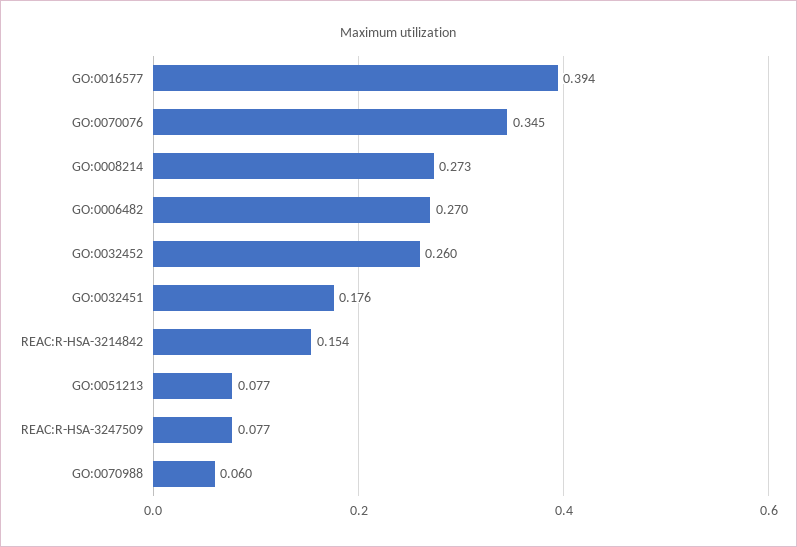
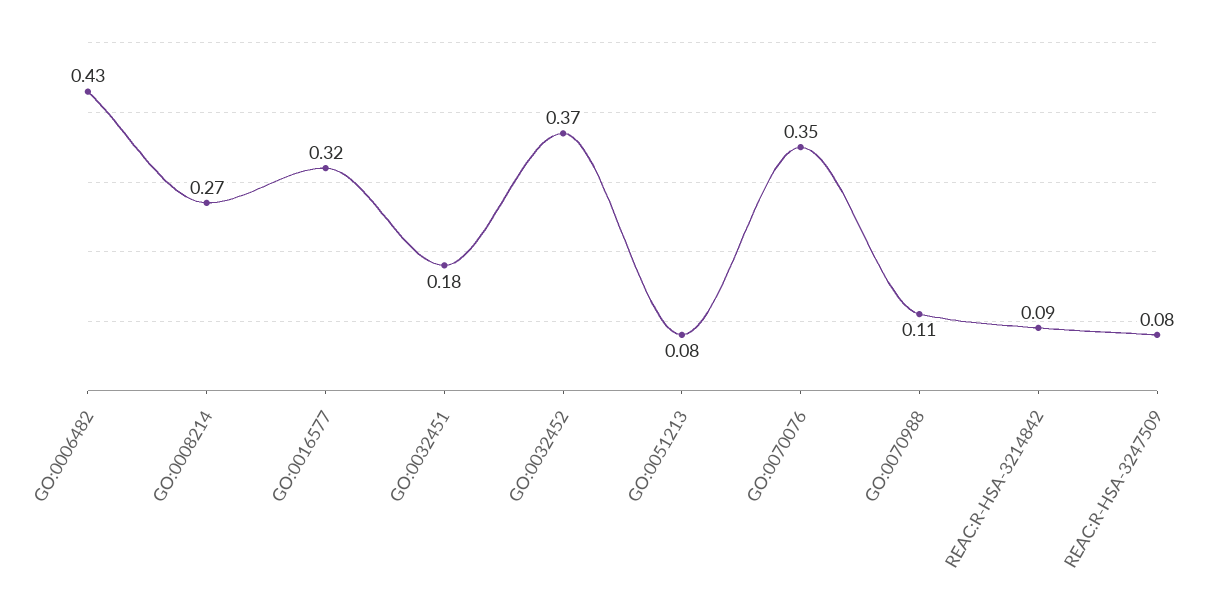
  {
-   "GO:0016577": 0.394,
+   "GO:0016577": 0.32,
    "GO:0070076": 0.345,
    "GO:0008214": 0.273,
-   "GO:0006482": 0.27,
+   "GO:0006482": 0.43,
-   "GO:0032452": 0.26,
+   "GO:0032452": 0.37,
    "GO:0032451": 0.176,
-   "REAC:R-HSA-3214842": 0.154,
+   "REAC:R-HSA-3214842": 0.09,
    "GO:0051213": 0.077,
    "REAC:R-HSA-3247509": 0.077,
-   "GO:0070988": 0.06
+   "GO:0070988": 0.11
  }

